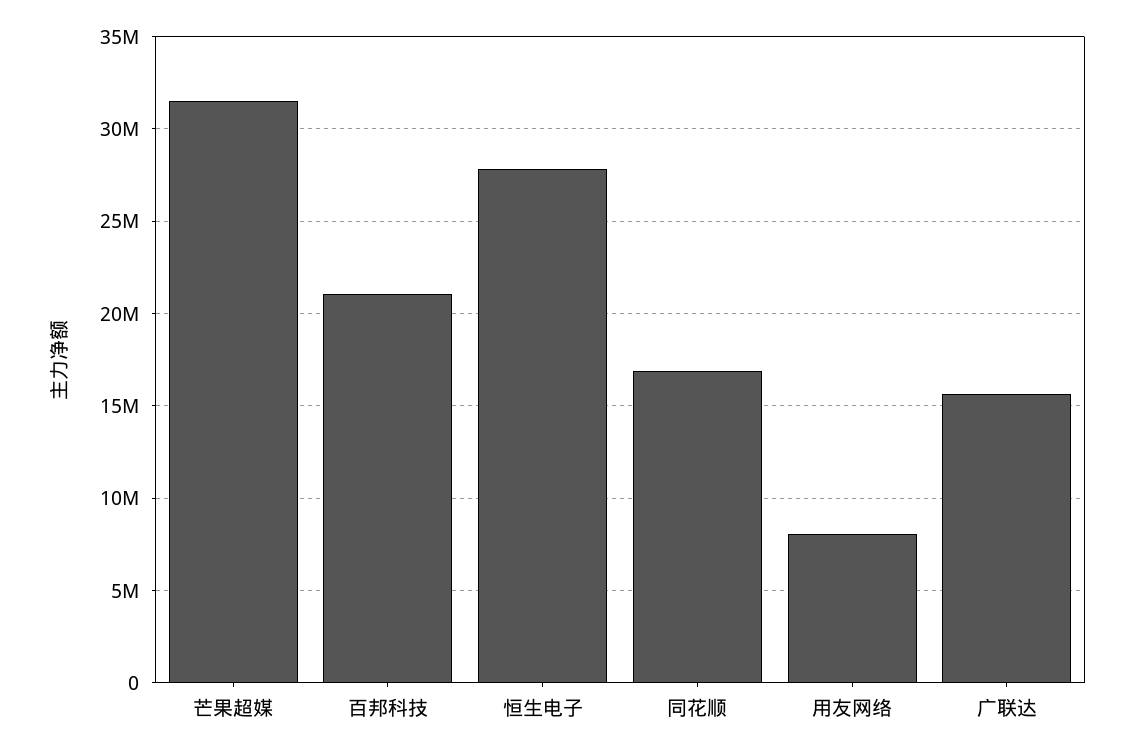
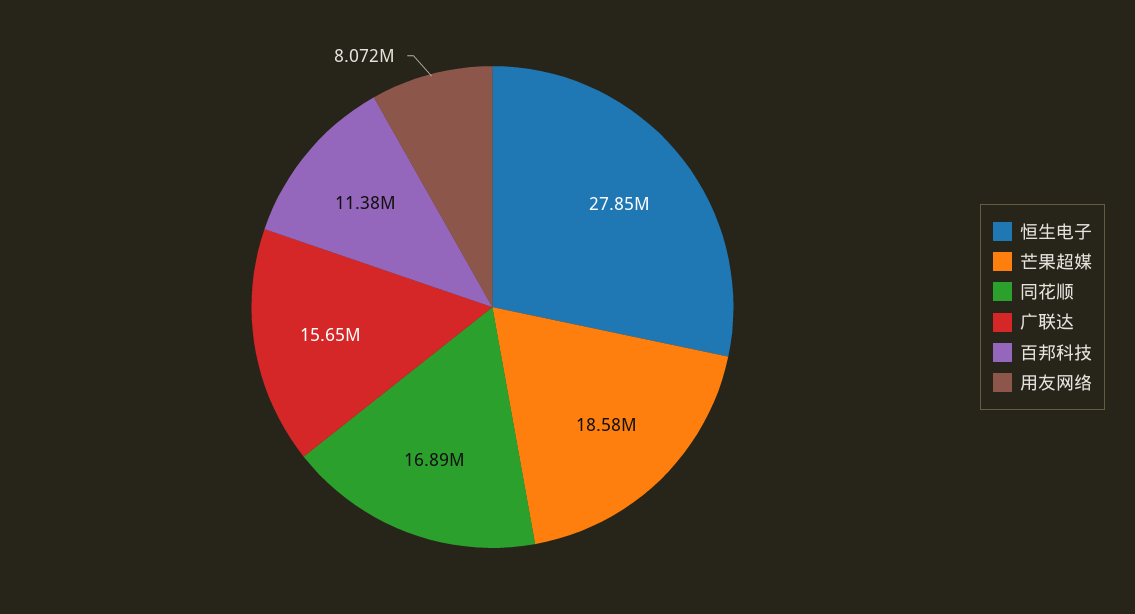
  {
-   "芒果超媒": 31500000,
+   "芒果超媒": 18580000,
-   "百邦科技": 21000000,
+   "百邦科技": 11380000,
    "恒生电子": 27850000,
    "同花顺": 16890000,
    "用友网络": 8072000,
    "广联达": 15650000
  }

